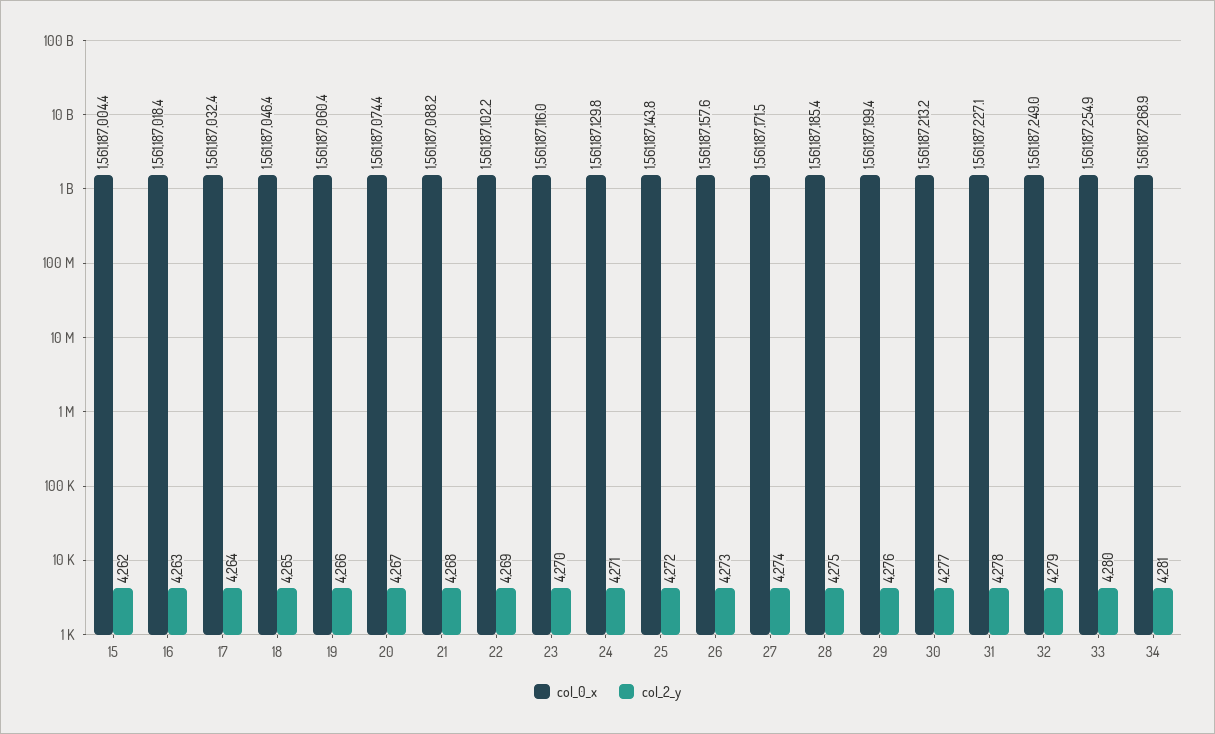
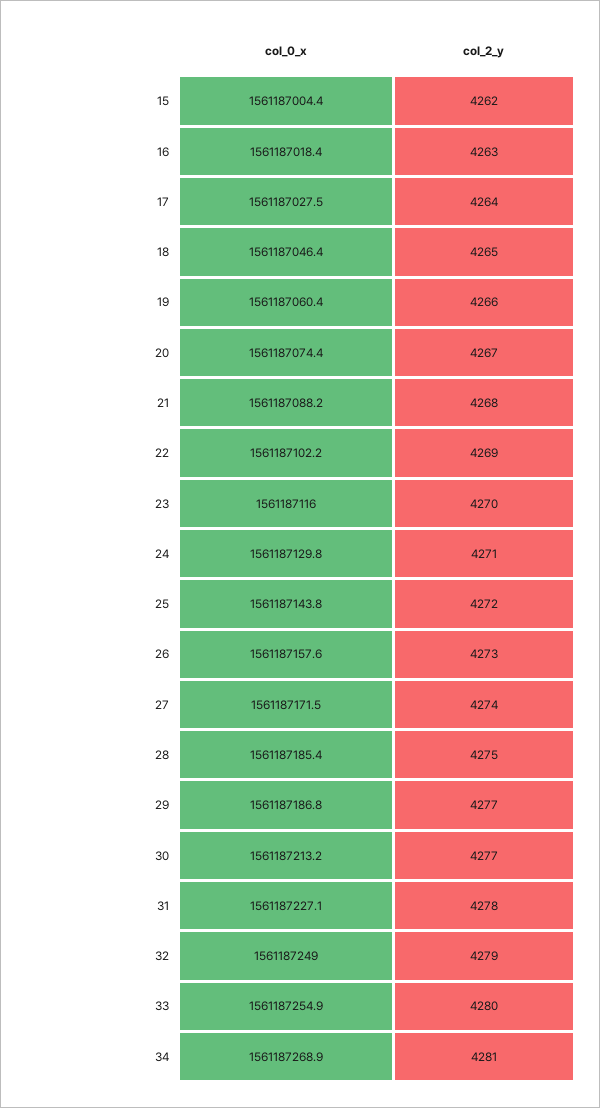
  {
    "col_0_x": {
      "15": 1561187004.4,
      "16": 1561187018.4,
-     "17": 1561187032.4,
+     "17": 1561187027.5,
      "18": 1561187046.4,
      "19": 1561187060.4,
      "20": 1561187074.4,
      "21": 1561187088.2,
      "22": 1561187102.2,
      "23": 1561187116,
      "24": 1561187129.8,
      "25": 1561187143.8,
      "26": 1561187157.6,
      "27": 1561187171.5,
      "28": 1561187185.4,
-     "29": 1561187199.4,
+     "29": 1561187186.8,
      "30": 1561187213.2,
      "31": 1561187227.1,
      "32": 1561187249,
      "33": 1561187254.9,
      "34": 1561187268.9
    },
    "col_2_y": {
      "15": 4262,
      "16": 4263,
      "17": 4264,
      "18": 4265,
      "19": 4266,
      "20": 4267,
      "21": 4268,
      "22": 4269,
      "23": 4270,
      "24": 4271,
      "25": 4272,
      "26": 4273,
      "27": 4274,
      "28": 4275,
-     "29": 4276,
+     "29": 4277,
      "30": 4277,
      "31": 4278,
      "32": 4279,
      "33": 4280,
      "34": 4281
    }
  }

